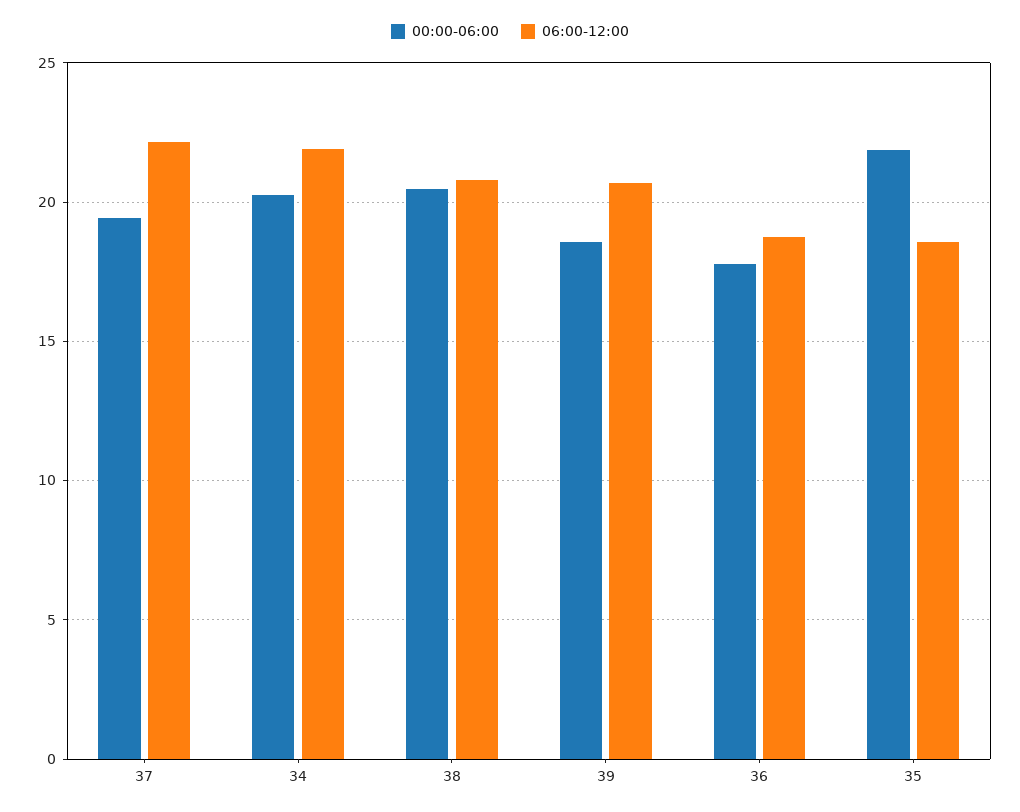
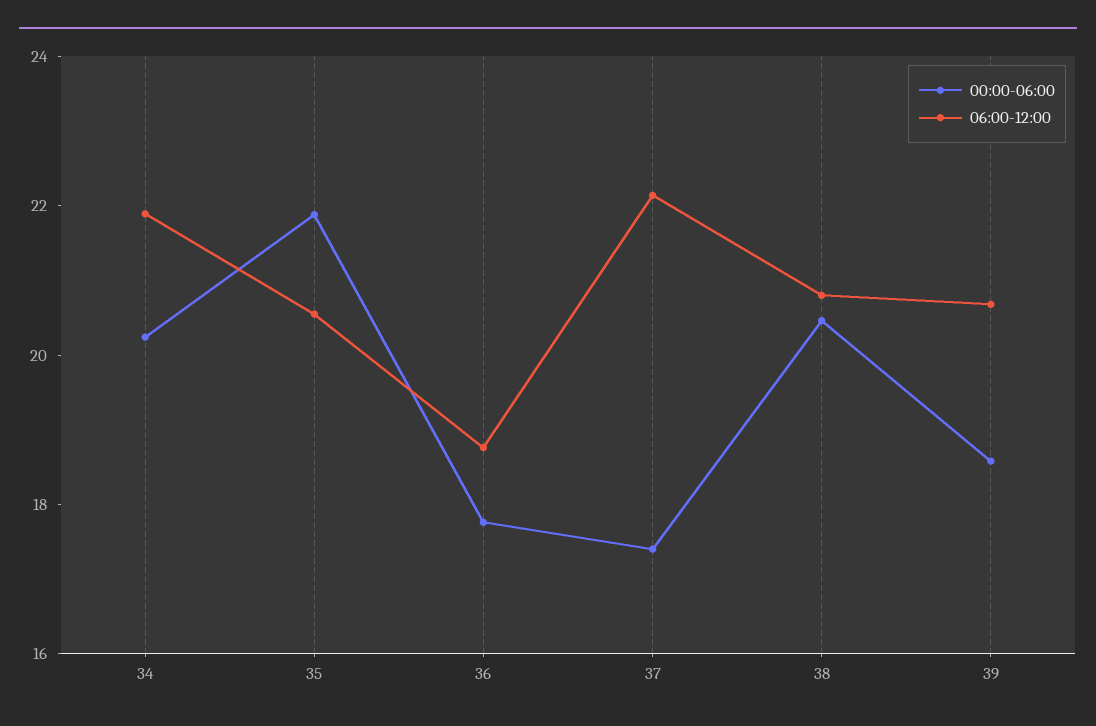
  {
    "00:00-06:00": {
-     "37": 19.5,
+     "37": 17.5,
      "34": 20,
      "38": 20.5,
      "39": 18.5,
      "36": 18,
      "35": 22
    },
    "06:00-12:00": {
      "37": 22,
      "34": 22,
      "38": 21,
      "39": 20.5,
      "36": 19,
-     "35": 18.5
+     "35": 20.5
    }
  }

